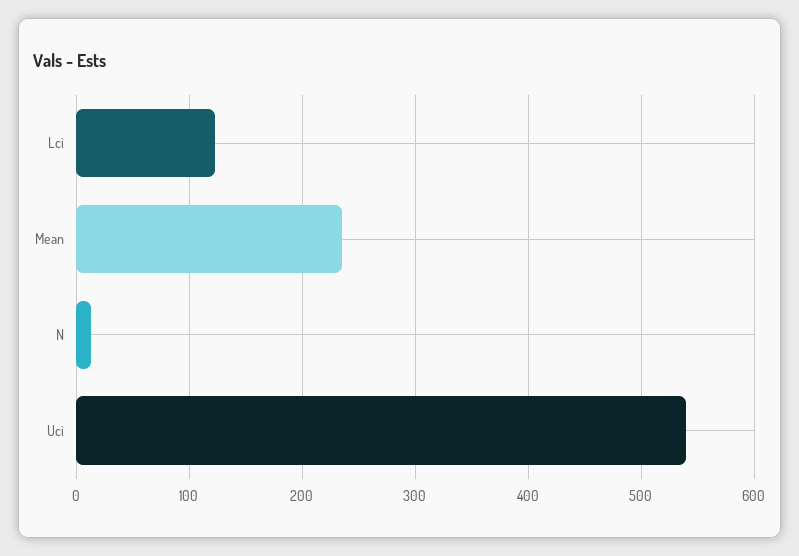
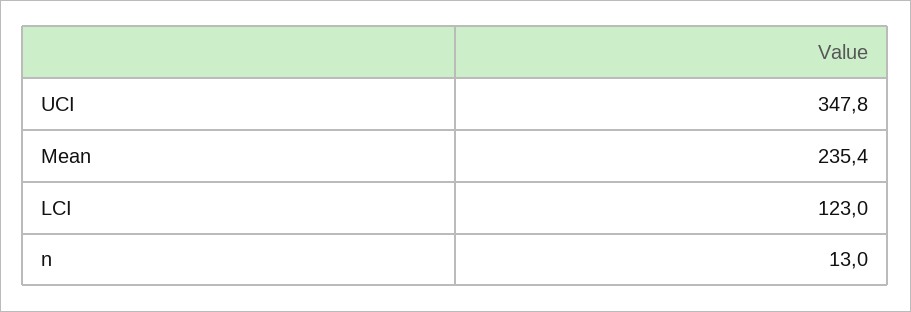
  {
    "Lci": 123,
    "Mean": 235.4,
    "N": 13,
-   "Uci": 540
+   "Uci": 347.8
  }

